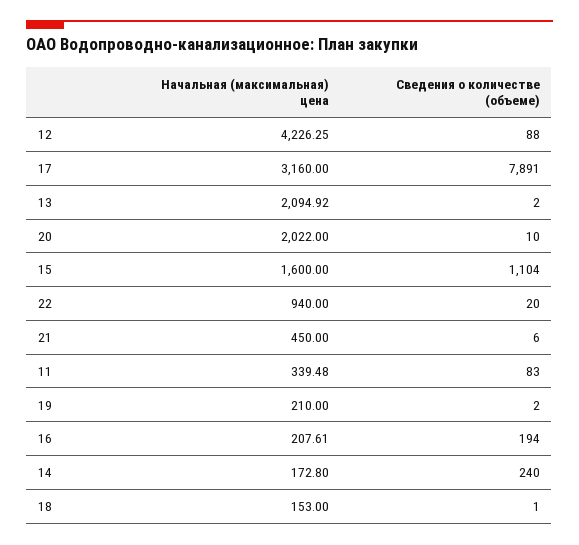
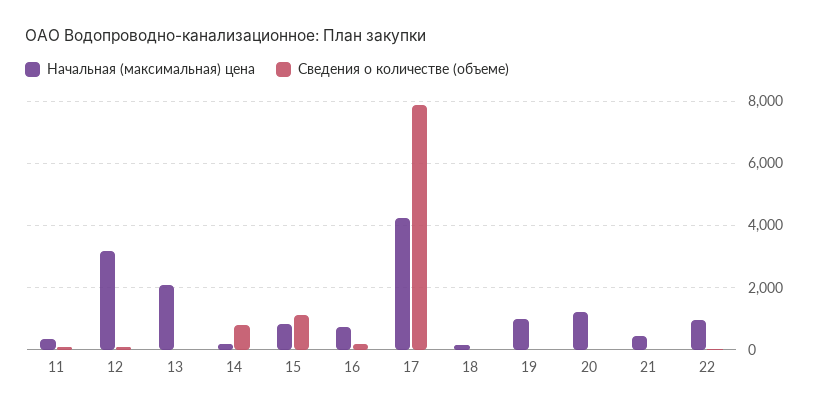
  {
    "Начальная (максимальная) цена": {
-     "12": 4226.25,
+     "12": 3200,
-     "17": 3160,
+     "17": 4200,
      "13": 2094.92,
-     "20": 2022,
+     "20": 1200,
-     "15": 1600,
+     "15": 800,
      "22": 940,
      "21": 450,
      "11": 339.48,
-     "19": 210,
+     "19": 1000,
-     "16": 207.61,
+     "16": 800,
      "14": 172.8,
      "18": 153
    },
    "Сведения о количестве (объеме)": {
      "12": 88,
      "17": 7891,
      "13": 2,
      "20": 10,
      "15": 1104,
      "22": 20,
      "21": 6,
      "11": 83,
      "19": 2,
      "16": 194,
-     "14": 240,
+     "14": 800,
      "18": 1
    }
  }

